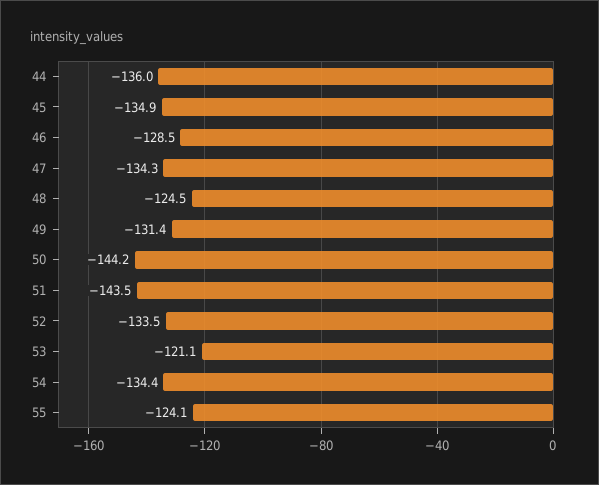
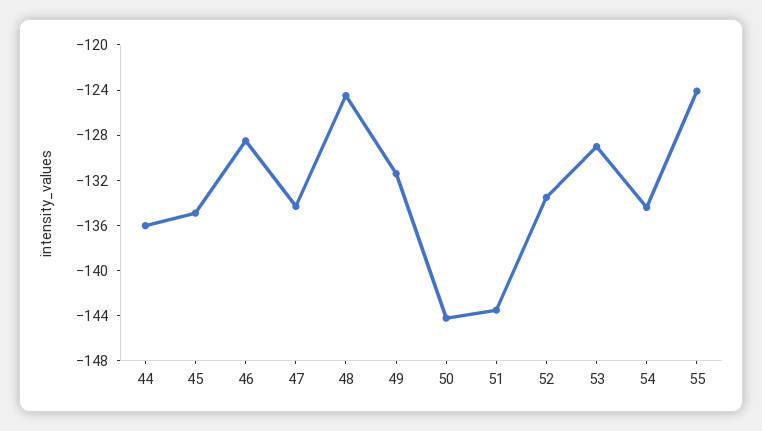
  {
    "44": -136,
    "45": -134.9,
    "46": -128.5,
    "47": -134.3,
    "48": -124.5,
    "49": -131.4,
    "50": -144.2,
    "51": -143.5,
    "52": -133.5,
-   "53": -121.1,
+   "53": -129,
    "54": -134.4,
    "55": -124.1
  }

